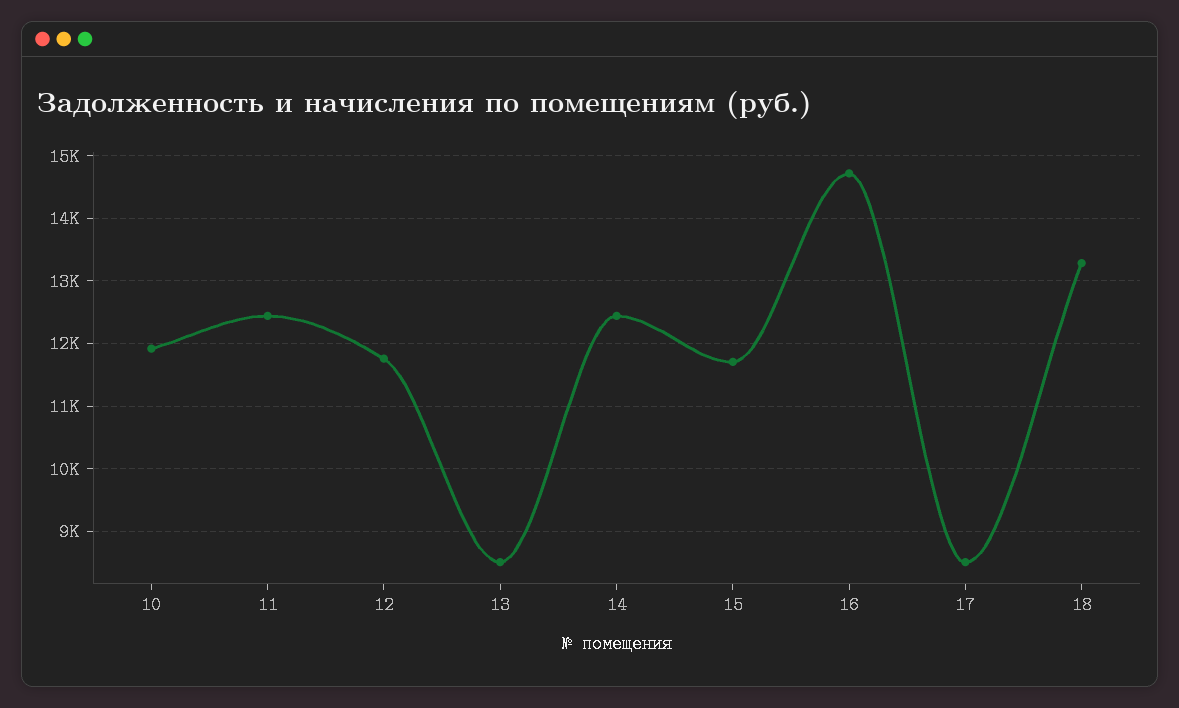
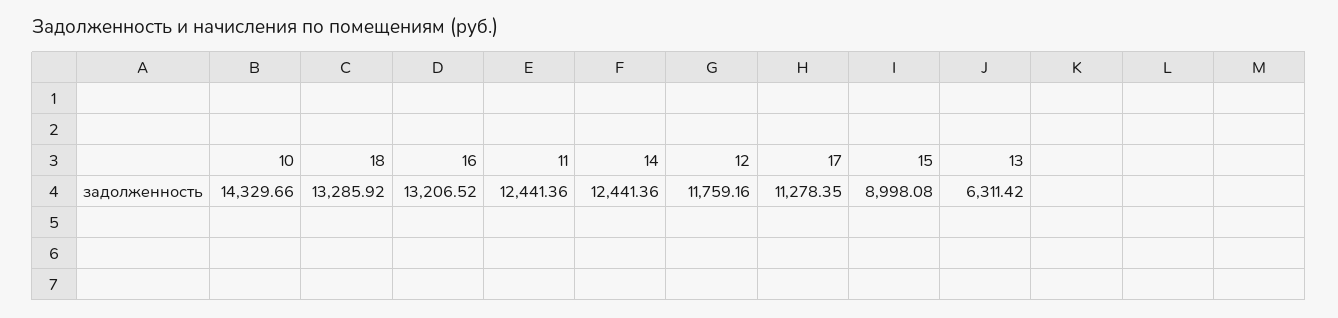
  {
-   "10": 11900,
+   "10": 14329.66,
    "11": 12441.36,
    "12": 11759.16,
-   "13": 8500,
+   "13": 6311.42,
    "14": 12441.36,
-   "15": 11700,
+   "15": 8998.08,
-   "16": 14700,
+   "16": 13206.52,
-   "17": 8500,
+   "17": 11278.35,
    "18": 13285.92
  }

